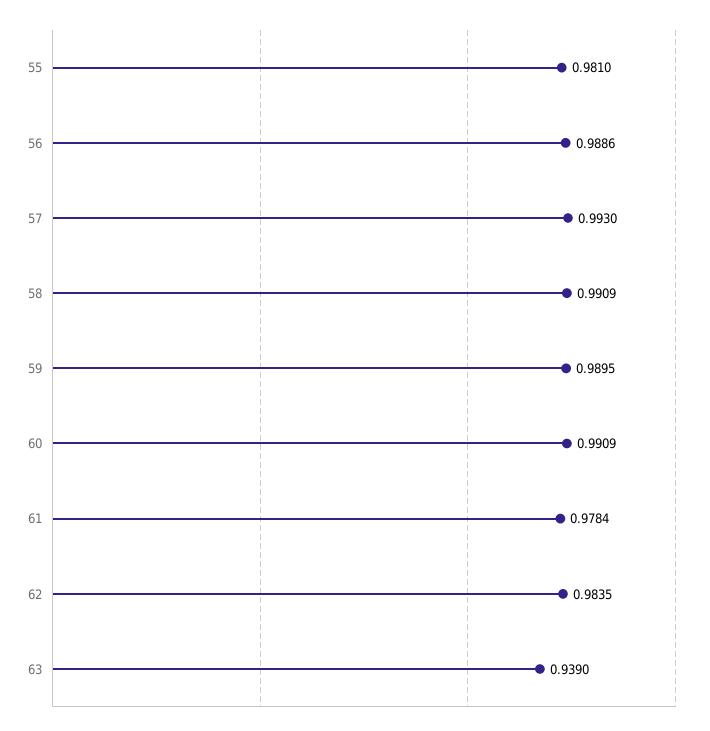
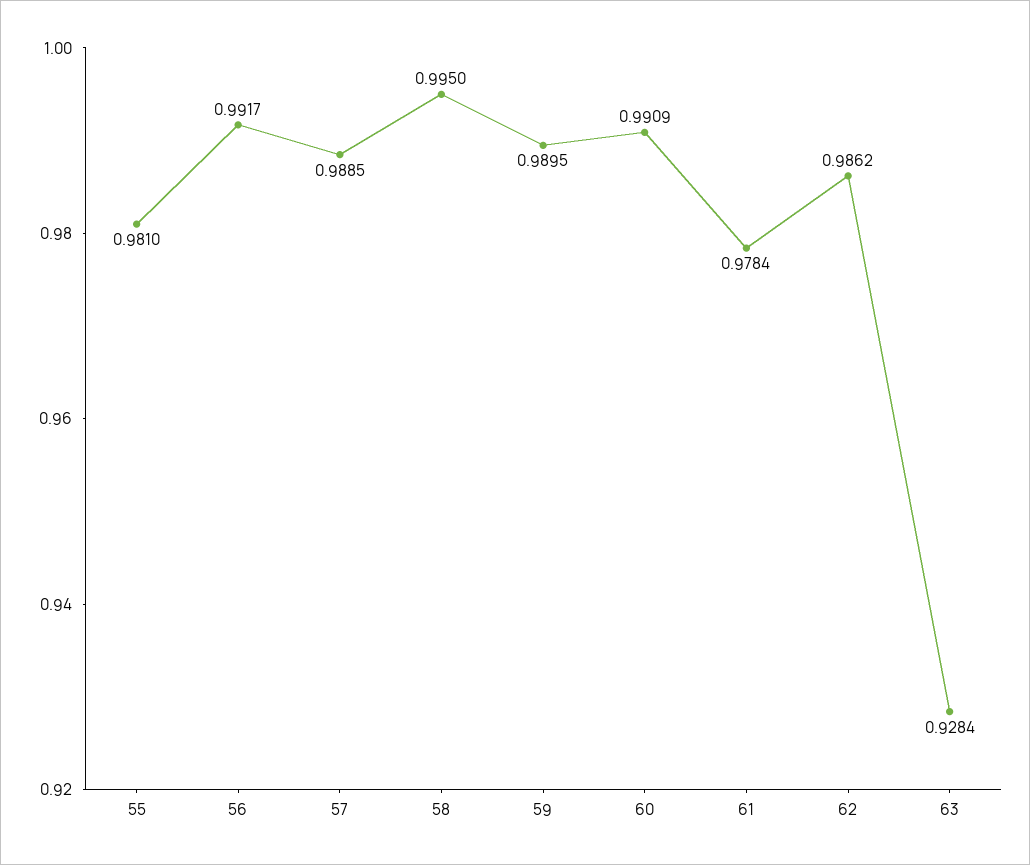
  {
    "55": 0.981,
-   "56": 0.9886,
+   "56": 0.9917,
-   "57": 0.993,
+   "57": 0.9885,
-   "58": 0.9909,
+   "58": 0.995,
    "59": 0.9895,
    "60": 0.9909,
    "61": 0.9784,
-   "62": 0.9835,
+   "62": 0.9862,
-   "63": 0.939
+   "63": 0.9284
  }

